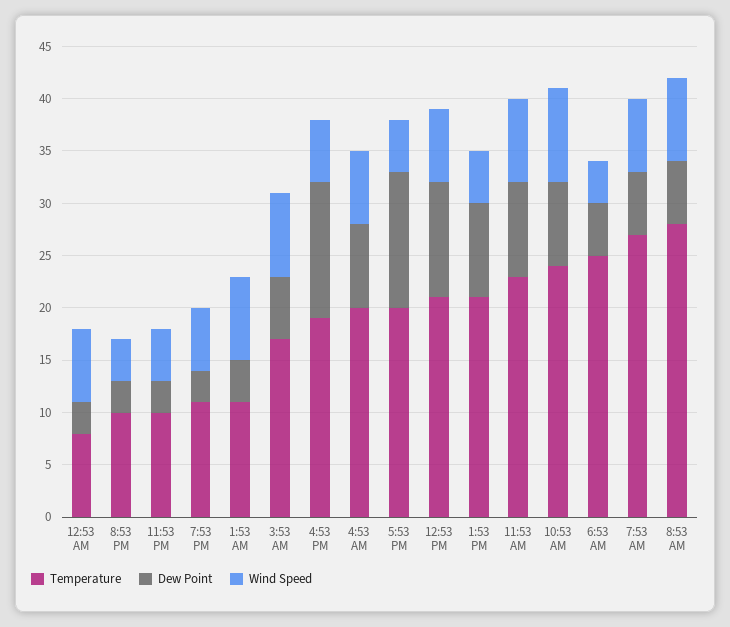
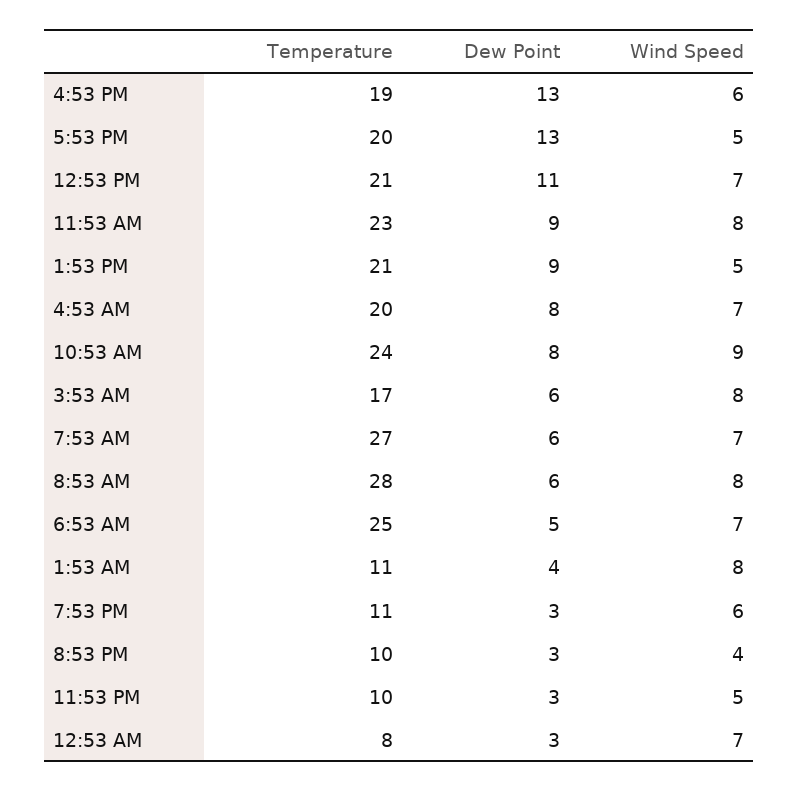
  {
    "Temperature": {
      "12:53 AM": 8,
      "8:53 PM": 10,
      "11:53 PM": 10,
      "7:53 PM": 11,
      "1:53 AM": 11,
      "3:53 AM": 17,
      "4:53 PM": 19,
      "4:53 AM": 20,
      "5:53 PM": 20,
      "12:53 PM": 21,
      "1:53 PM": 21,
      "11:53 AM": 23,
      "10:53 AM": 24,
      "6:53 AM": 25,
      "7:53 AM": 27,
      "8:53 AM": 28
    },
    "Dew Point": {
      "12:53 AM": 3,
      "8:53 PM": 3,
      "11:53 PM": 3,
      "7:53 PM": 3,
      "1:53 AM": 4,
      "3:53 AM": 6,
      "4:53 PM": 13,
      "4:53 AM": 8,
      "5:53 PM": 13,
      "12:53 PM": 11,
      "1:53 PM": 9,
      "11:53 AM": 9,
      "10:53 AM": 8,
      "6:53 AM": 5,
      "7:53 AM": 6,
      "8:53 AM": 6
    },
    "Wind Speed": {
      "12:53 AM": 7,
      "8:53 PM": 4,
      "11:53 PM": 5,
      "7:53 PM": 6,
      "1:53 AM": 8,
      "3:53 AM": 8,
      "4:53 PM": 6,
      "4:53 AM": 7,
      "5:53 PM": 5,
      "12:53 PM": 7,
      "1:53 PM": 5,
      "11:53 AM": 8,
      "10:53 AM": 9,
-     "6:53 AM": 4,
+     "6:53 AM": 7,
      "7:53 AM": 7,
      "8:53 AM": 8
    }
  }

